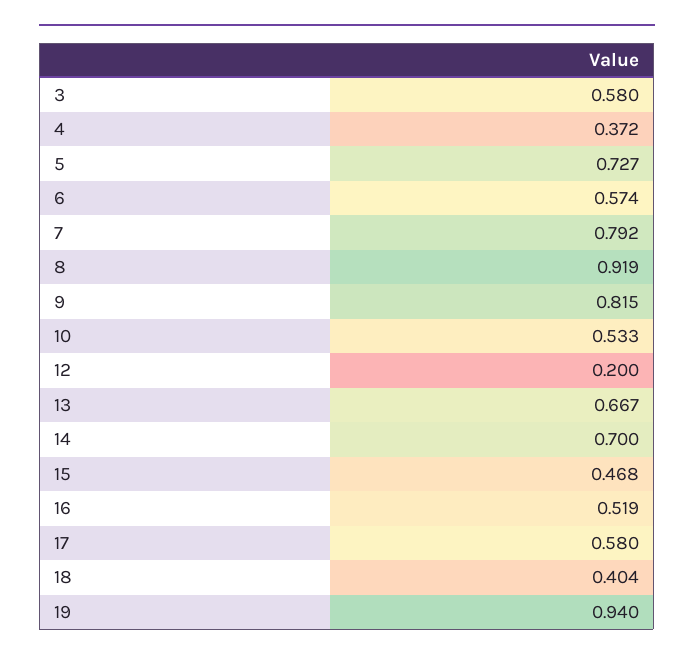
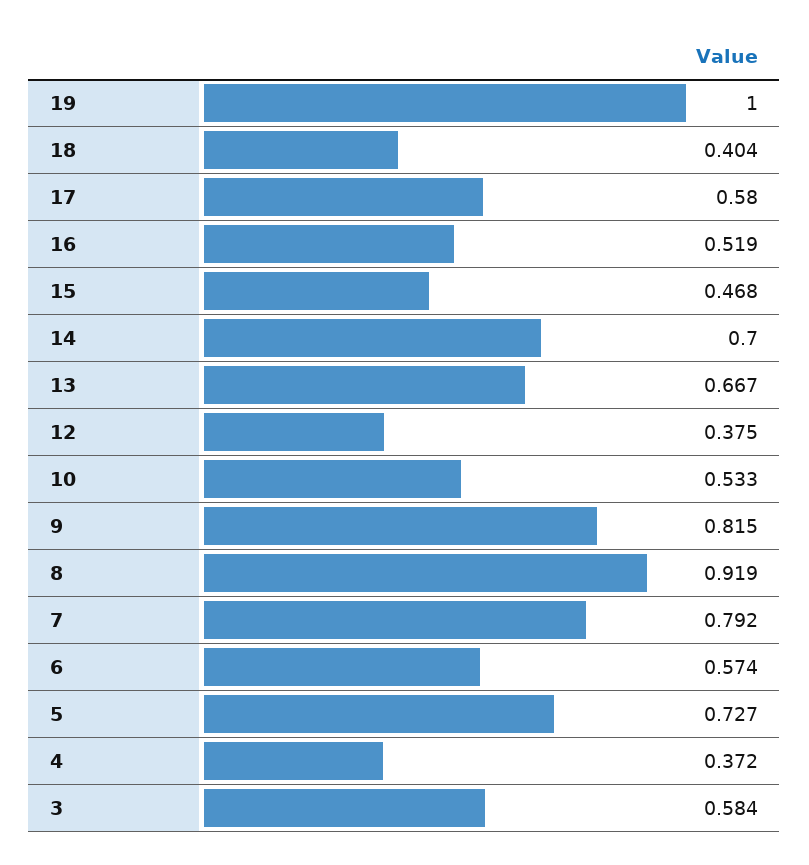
  {
-   "3": 0.58,
+   "3": 0.584,
    "4": 0.372,
    "5": 0.727,
    "6": 0.574,
    "7": 0.792,
    "8": 0.919,
    "9": 0.815,
    "10": 0.533,
-   "12": 0.2,
+   "12": 0.375,
    "13": 0.667,
    "14": 0.7,
    "15": 0.468,
    "16": 0.519,
    "17": 0.58,
    "18": 0.404,
-   "19": 0.94
+   "19": 1
  }

